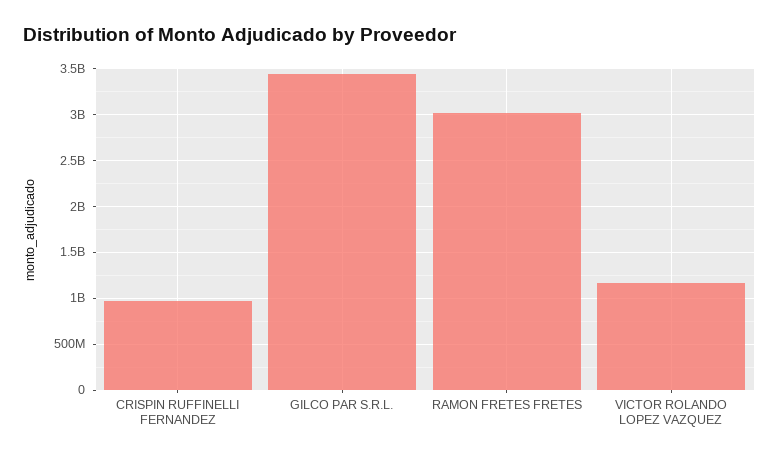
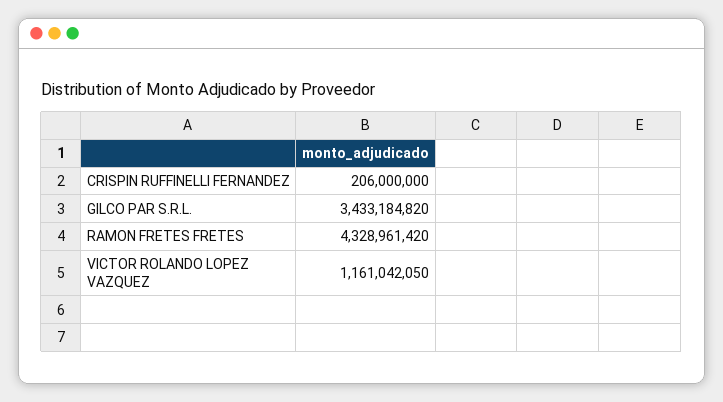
  {
-   "CRISPIN RUFFINELLI FERNANDEZ": 1000000000,
+   "CRISPIN RUFFINELLI FERNANDEZ": 206000000,
    "GILCO PAR S.R.L.": 3433184820,
-   "RAMON FRETES FRETES": 3000000000,
+   "RAMON FRETES FRETES": 4328961420,
    "VICTOR ROLANDO LOPEZ VAZQUEZ": 1161042050
  }

